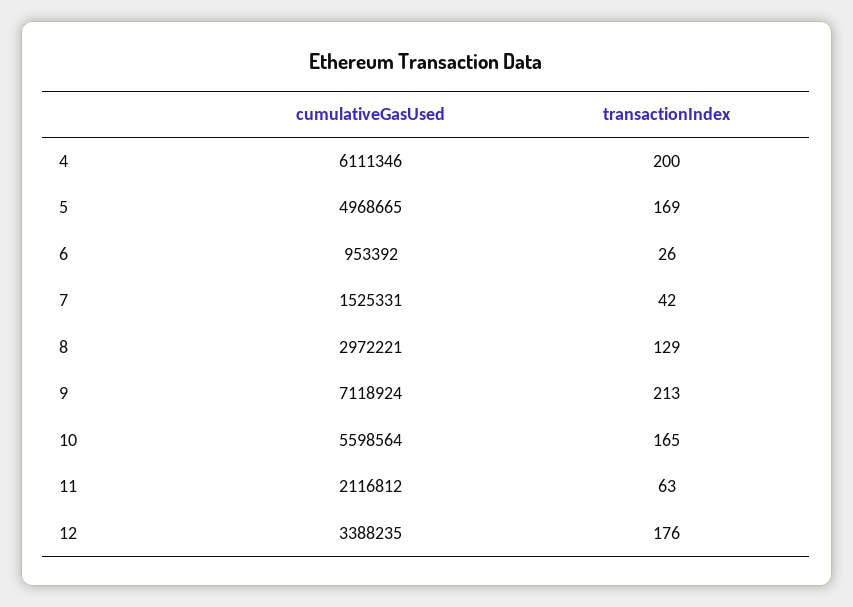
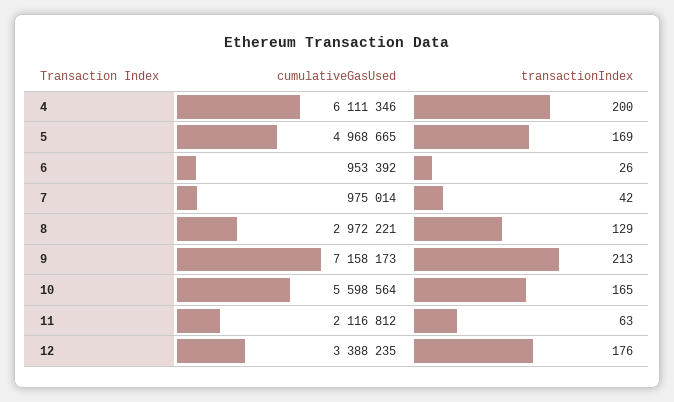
  {
    "cumulativeGasUsed": {
      "4": 6111346,
      "5": 4968665,
      "6": 953392,
-     "7": 1525331,
+     "7": 975014,
      "8": 2972221,
-     "9": 7118924,
+     "9": 7158173,
      "10": 5598564,
      "11": 2116812,
      "12": 3388235
    },
    "transactionIndex": {
      "4": 200,
      "5": 169,
      "6": 26,
      "7": 42,
      "8": 129,
      "9": 213,
      "10": 165,
      "11": 63,
      "12": 176
    }
  }

